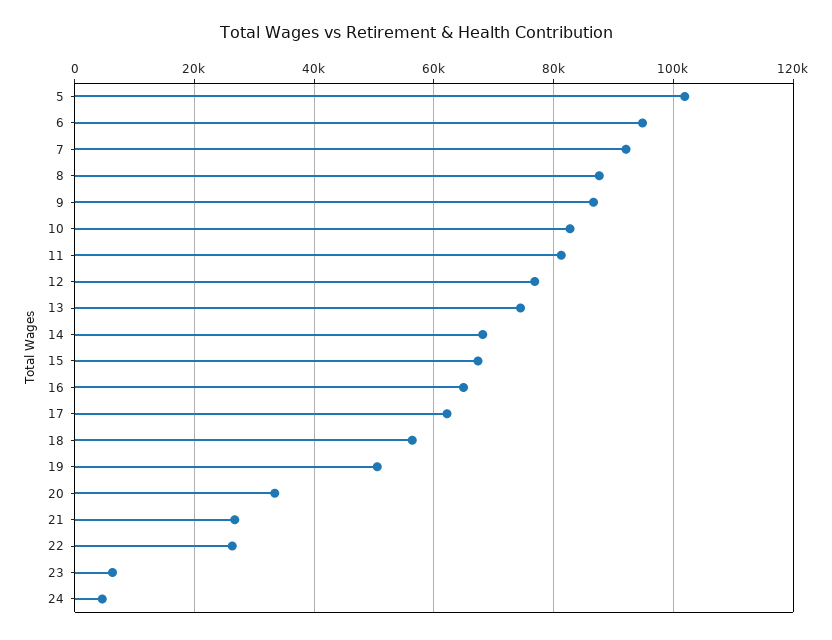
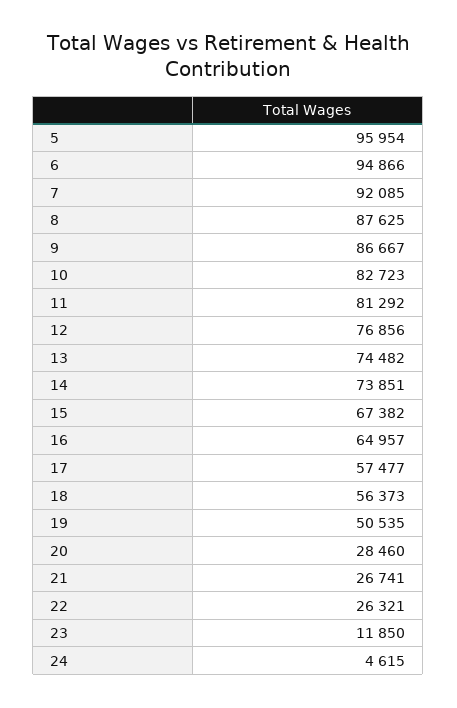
  {
-   "5": 102000,
+   "5": 95954,
    "6": 94866,
    "7": 92085,
    "8": 87625,
    "9": 86667,
    "10": 82723,
    "11": 81292,
    "12": 76856,
    "13": 74482,
-   "14": 68000,
+   "14": 73851,
    "15": 67382,
    "16": 64957,
-   "17": 62000,
+   "17": 57477,
    "18": 56373,
    "19": 50535,
-   "20": 34000,
+   "20": 28460,
    "21": 26741,
    "22": 26321,
-   "23": 6000,
+   "23": 11850,
    "24": 4615
  }

